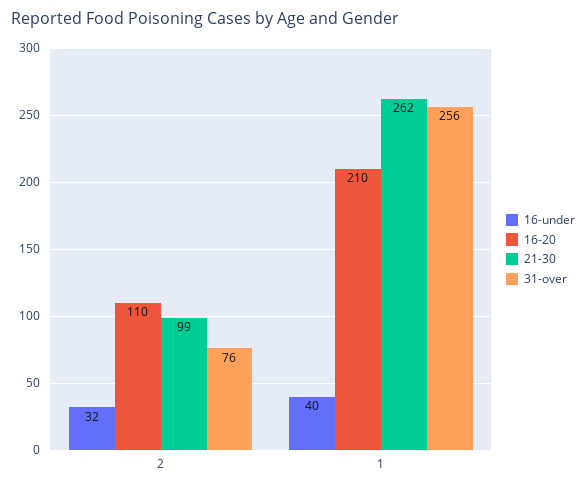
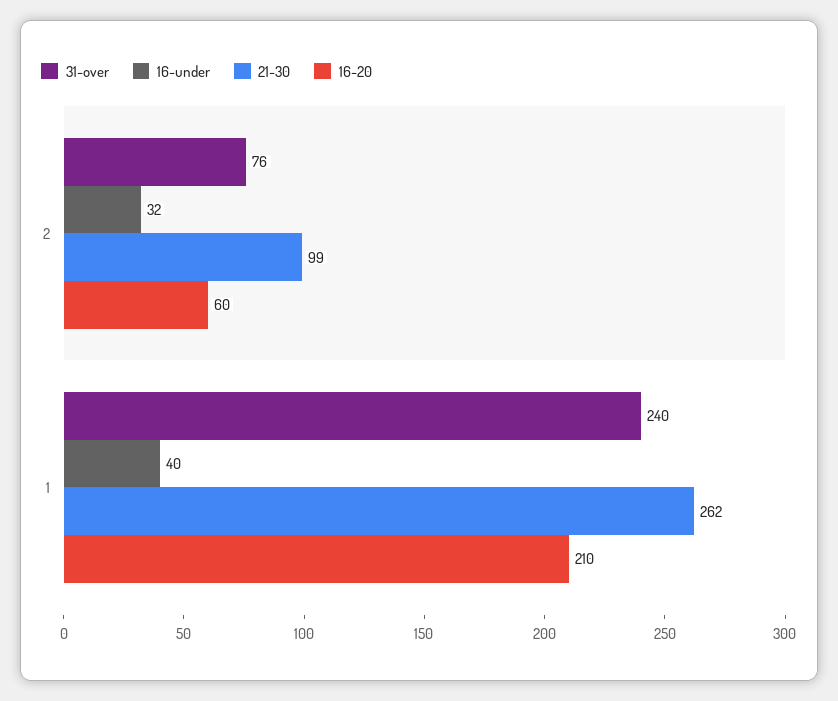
  {
    "16-under": {
      "2": 32,
      "1": 40
    },
    "16-20": {
-     "2": 110,
+     "2": 60,
      "1": 210
    },
    "21-30": {
      "2": 99,
      "1": 262
    },
    "31-over": {
      "2": 76,
-     "1": 256
+     "1": 240
    }
  }

